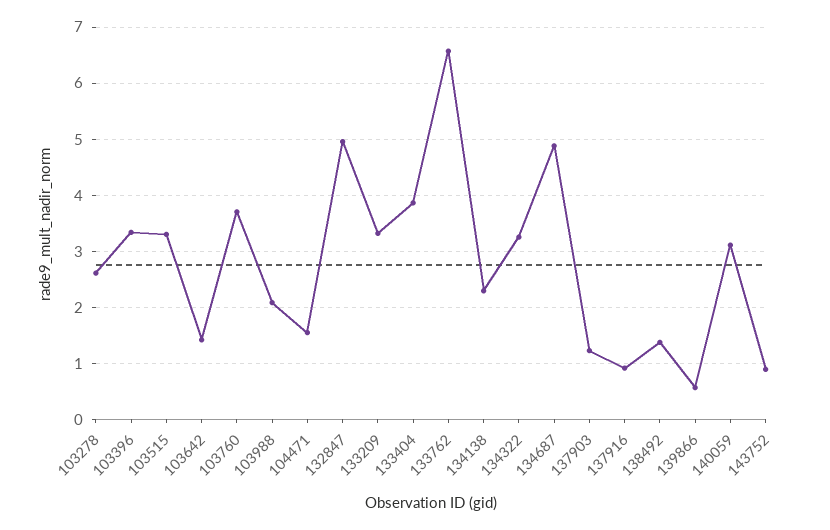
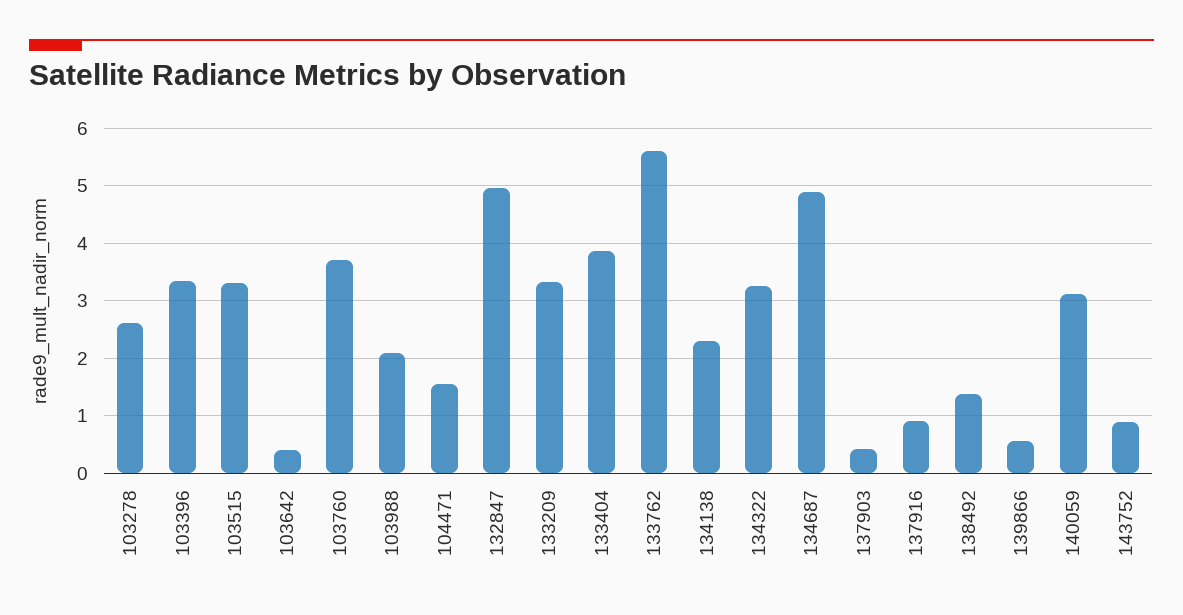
  {
    "103278": 2.6,
    "103396": 3.4,
    "103515": 3.4,
-   "103642": 1.4,
+   "103642": 0.4,
    "103760": 3.8,
    "103988": 2,
    "104471": 1.6,
    "132847": 5,
    "133209": 3.4,
    "133404": 3.8,
-   "133762": 6.6,
+   "133762": 5.6,
    "134138": 2.2,
    "134322": 3.2,
    "134687": 4.8,
-   "137903": 1.2,
+   "137903": 0.4,
    "137916": 1,
    "138492": 1.4,
    "139866": 0.6,
    "140059": 3.2,
    "143752": 0.8
  }

